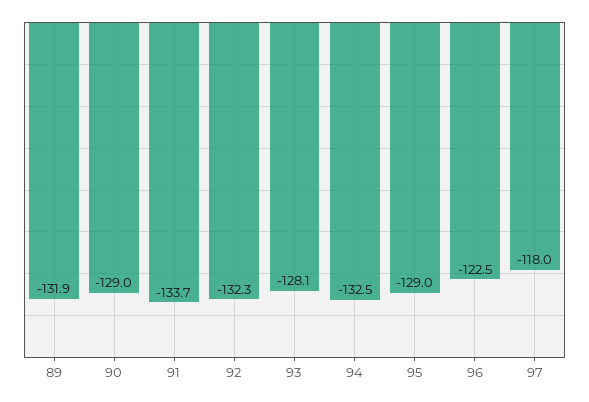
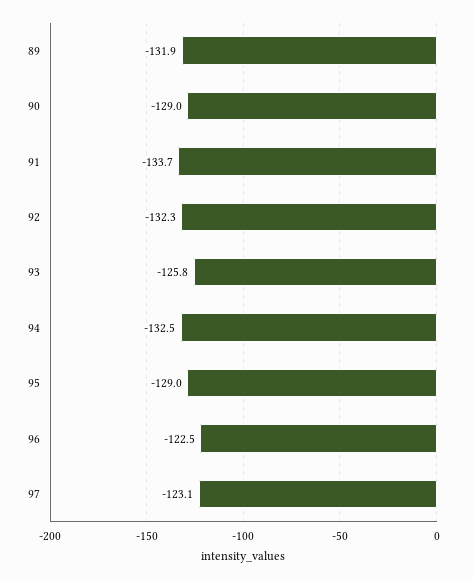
  {
    "89": -131.9,
    "90": -129,
    "91": -133.7,
    "92": -132.3,
-   "93": -128.1,
+   "93": -125.8,
    "94": -132.5,
    "95": -129,
    "96": -122.5,
-   "97": -118
+   "97": -123.1
  }

